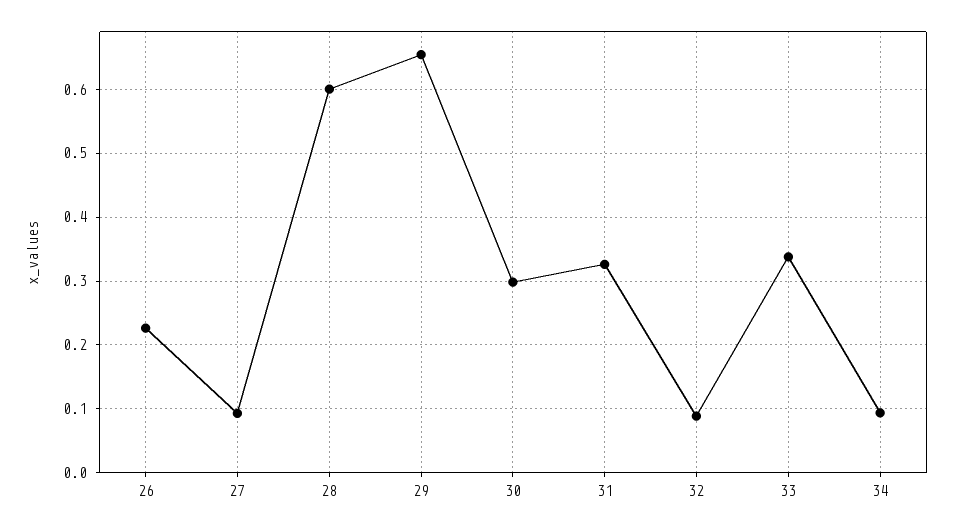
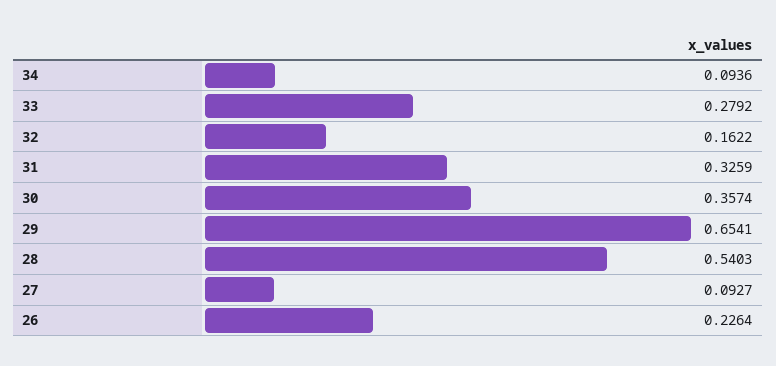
  {
    "26": 0.2264,
    "27": 0.0927,
-   "28": 0.6,
+   "28": 0.5403,
    "29": 0.6541,
-   "30": 0.3,
+   "30": 0.3574,
    "31": 0.3259,
-   "32": 0.09,
+   "32": 0.1622,
-   "33": 0.34,
+   "33": 0.2792,
    "34": 0.0936
  }

